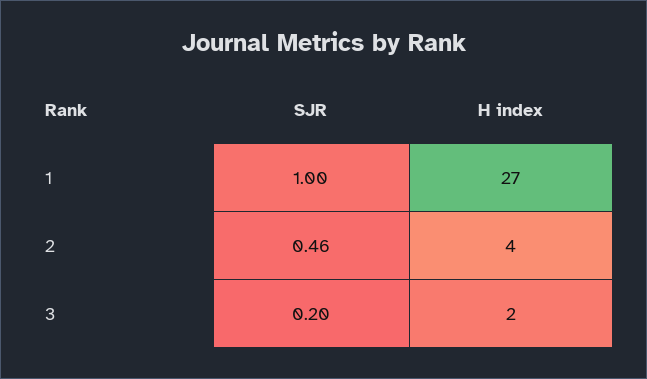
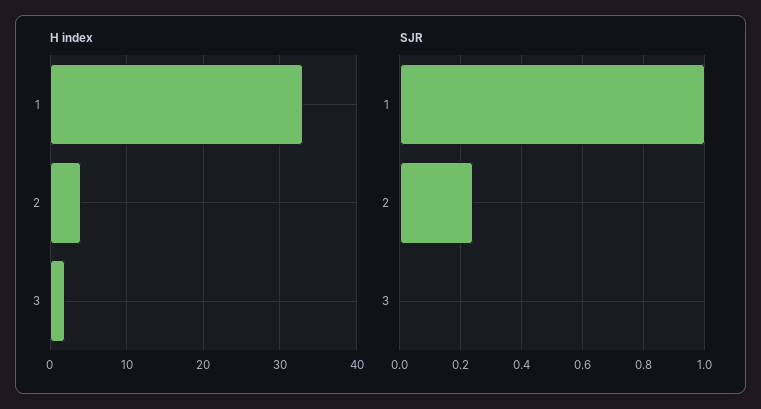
  {
    "SJR": {
      "1": 1,
-     "2": 0.46,
+     "2": 0.25,
-     "3": 0.2
+     "3": 0
    },
    "H index": {
-     "1": 27,
+     "1": 33,
      "2": 4,
      "3": 2
    }
  }

